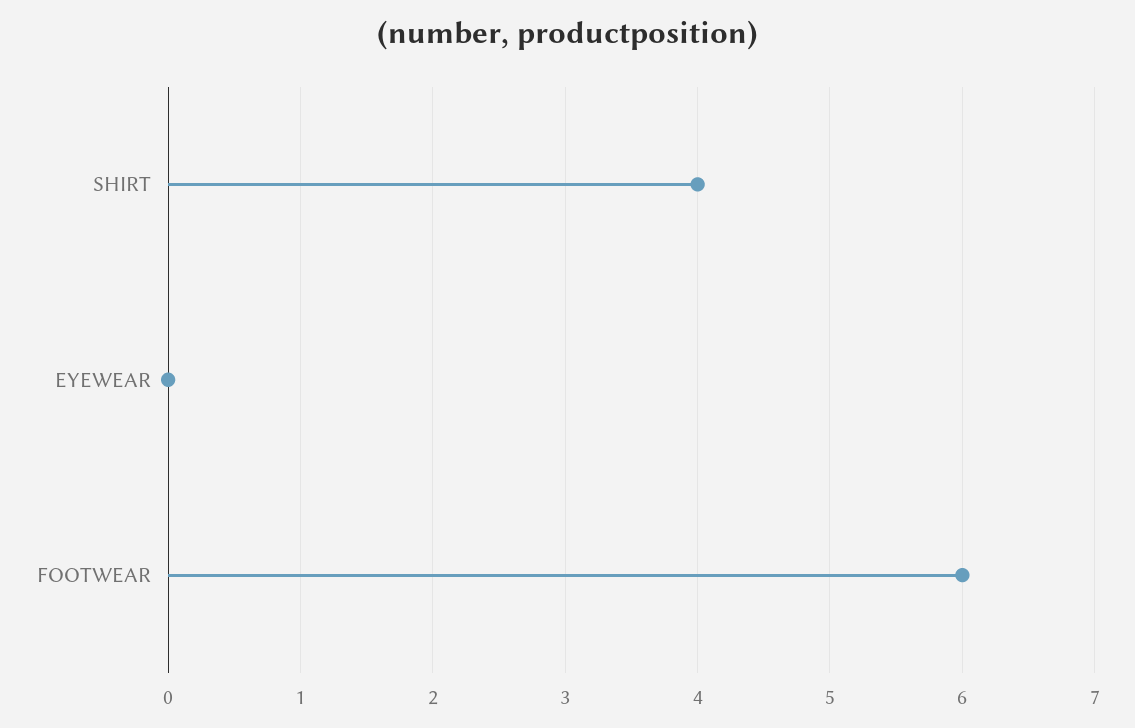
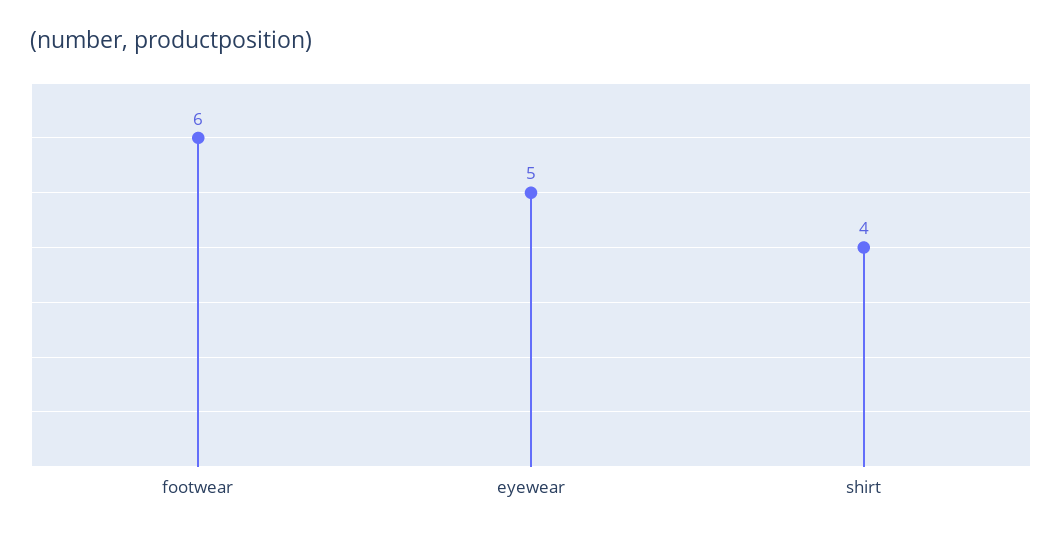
  {
    "SHIRT": 4,
-   "EYEWEAR": 0,
+   "EYEWEAR": 5,
    "FOOTWEAR": 6
  }

